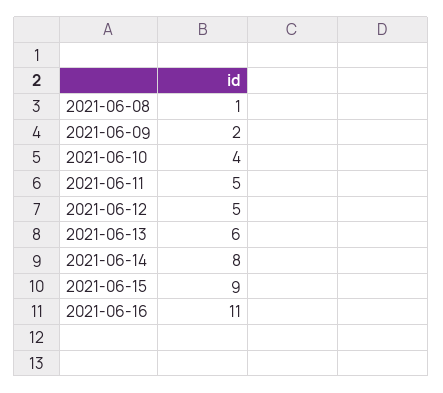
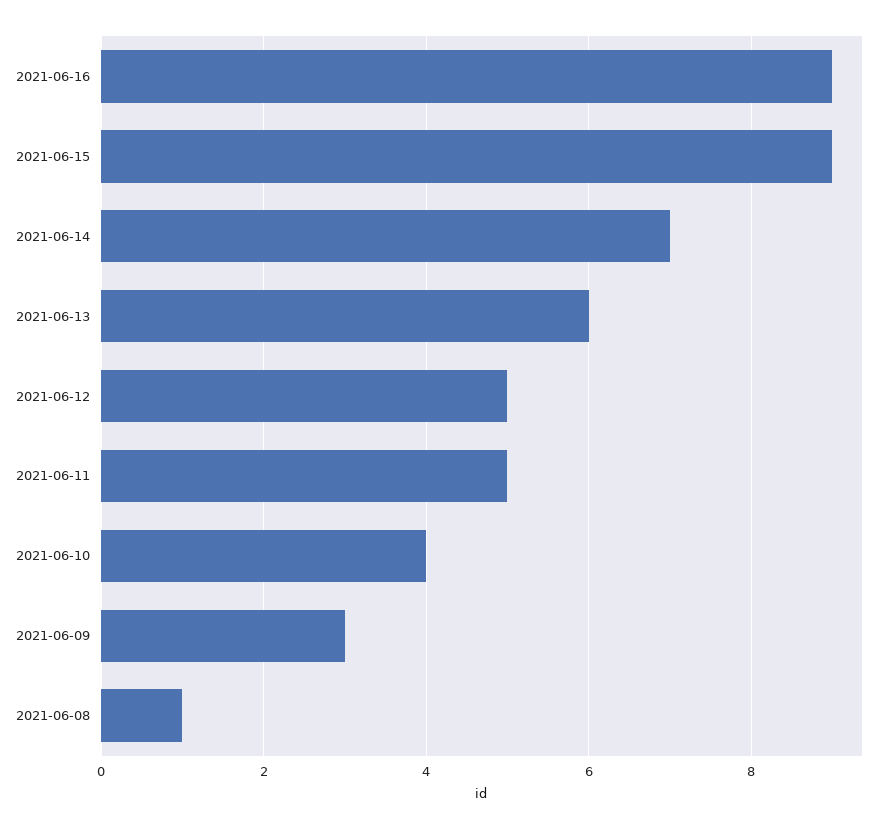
  {
    "2021-06-08": 1,
-   "2021-06-09": 2,
+   "2021-06-09": 3,
    "2021-06-10": 4,
    "2021-06-11": 5,
    "2021-06-12": 5,
    "2021-06-13": 6,
-   "2021-06-14": 8,
+   "2021-06-14": 7,
    "2021-06-15": 9,
-   "2021-06-16": 11
+   "2021-06-16": 9
  }

